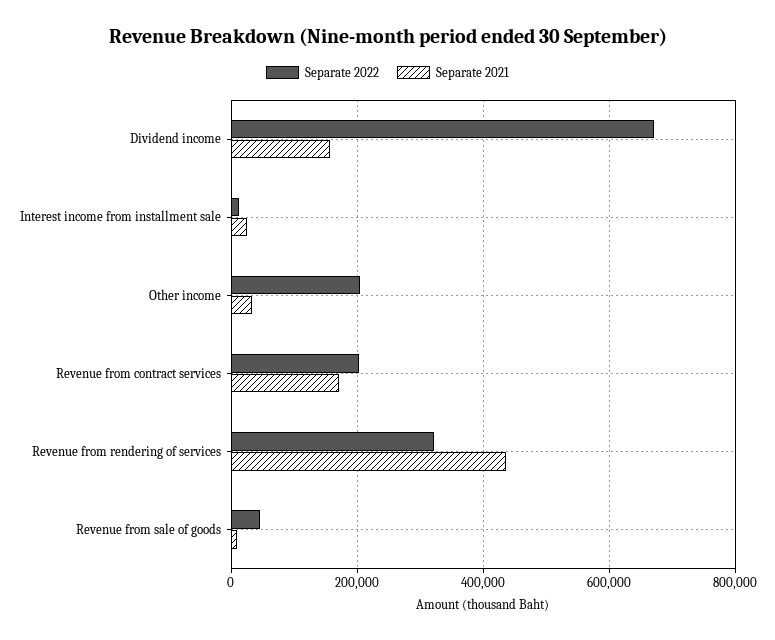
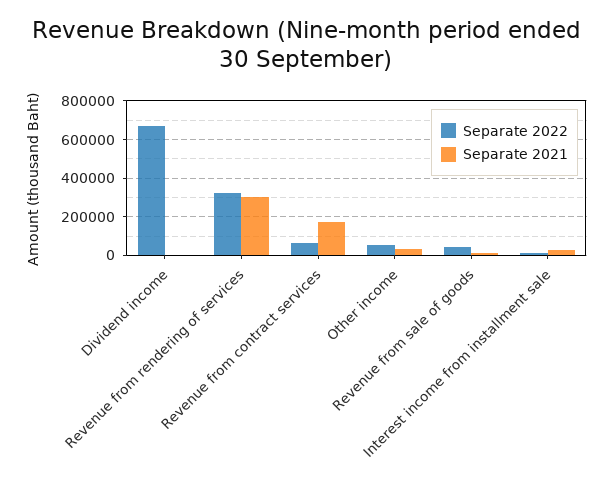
  {
    "Separate 2022": {
      "Dividend income": 680000,
      "Interest income from installment sale": 20000,
-     "Other income": 200000,
+     "Other income": 50000,
-     "Revenue from contract services": 200000,
+     "Revenue from contract services": 50000,
      "Revenue from rendering of services": 320000,
      "Revenue from sale of goods": 40000
    },
    "Separate 2021": {
-     "Dividend income": 160000,
+     "Dividend income": 0,
      "Interest income from installment sale": 20000,
      "Other income": 40000,
      "Revenue from contract services": 180000,
-     "Revenue from rendering of services": 440000,
+     "Revenue from rendering of services": 300000,
      "Revenue from sale of goods": 0
    }
  }

